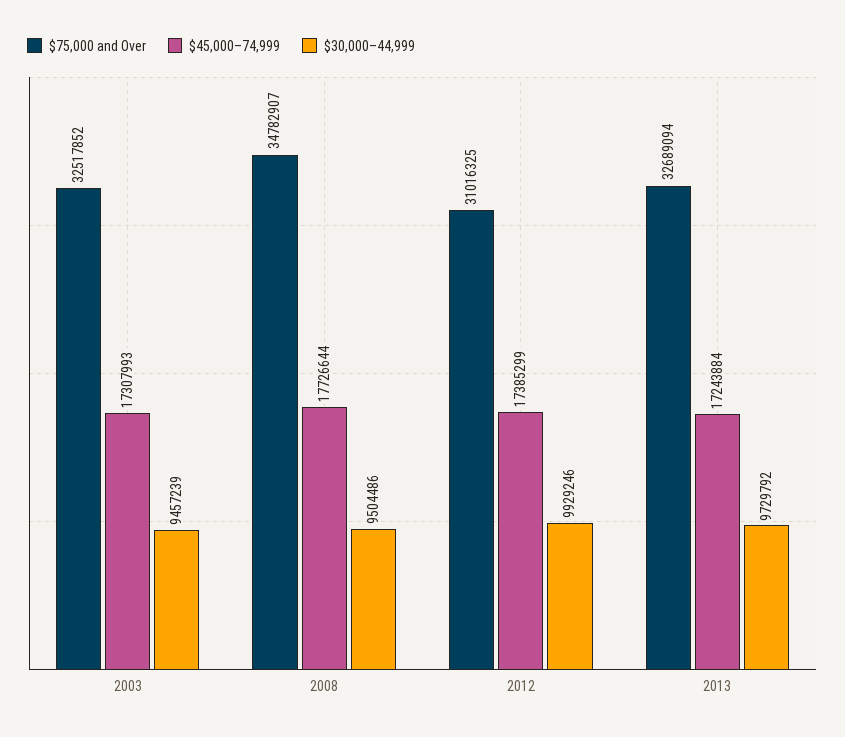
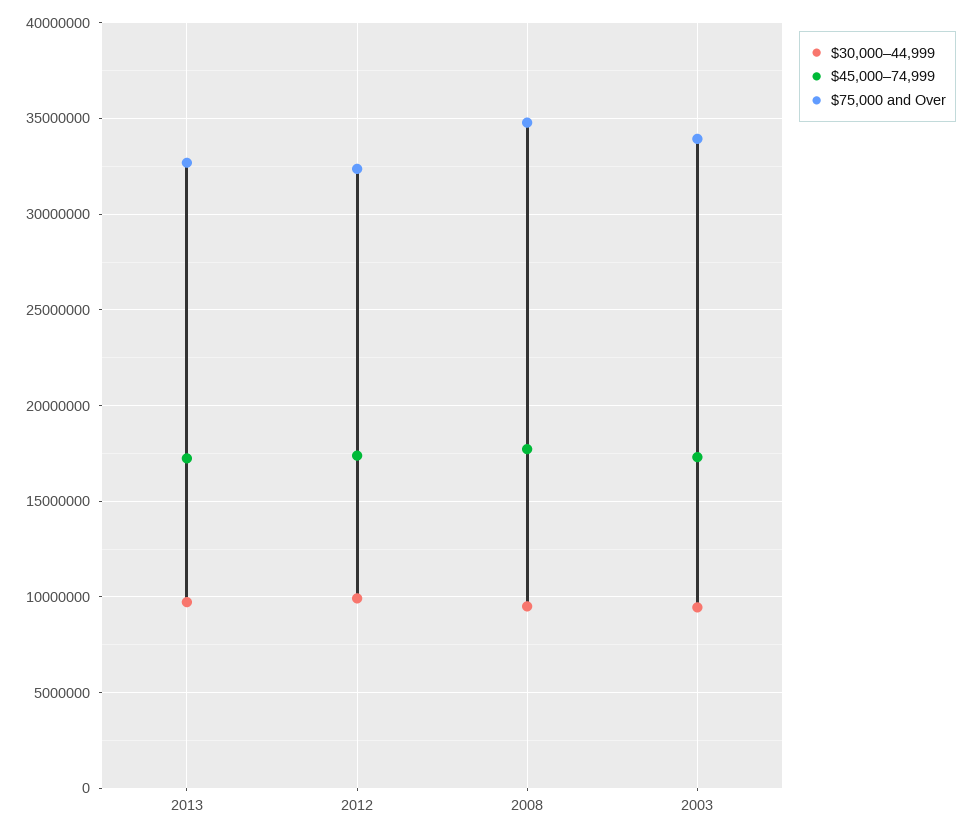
  {
    "$75,000 and Over": {
-     "2003": 32517852,
+     "2003": 34000000,
      "2008": 34782907,
-     "2012": 31016325,
+     "2012": 32500000,
      "2013": 32689094
    },
    "$45,000–74,999": {
      "2003": 17307993,
      "2008": 17726644,
      "2012": 17385299,
      "2013": 17243884
    },
    "$30,000–44,999": {
      "2003": 9457239,
      "2008": 9504486,
      "2012": 9929246,
      "2013": 9729792
    }
  }

